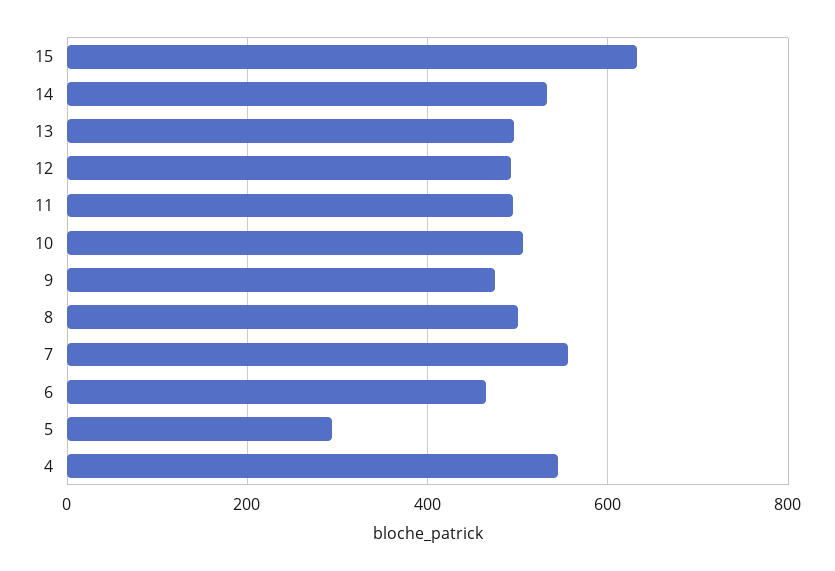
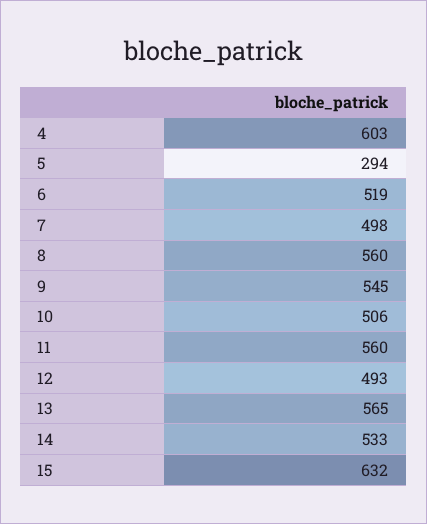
  {
    "15": 632,
    "14": 533,
-   "13": 500,
+   "13": 565,
    "12": 493,
-   "11": 500,
+   "11": 560,
    "10": 506,
-   "9": 480,
+   "9": 545,
-   "8": 500,
+   "8": 560,
-   "7": 560,
+   "7": 498,
-   "6": 460,
+   "6": 519,
    "5": 294,
-   "4": 540
+   "4": 603
  }

